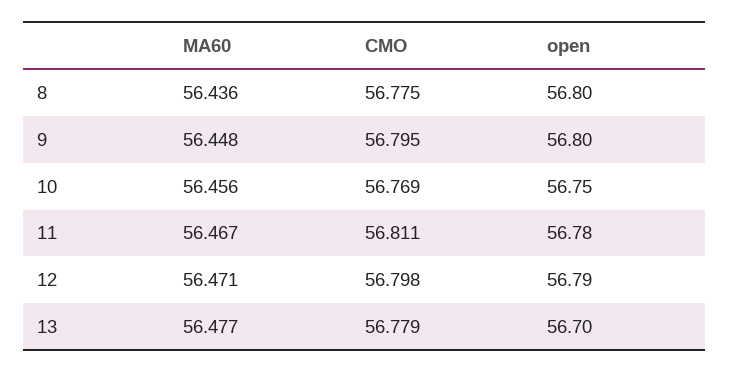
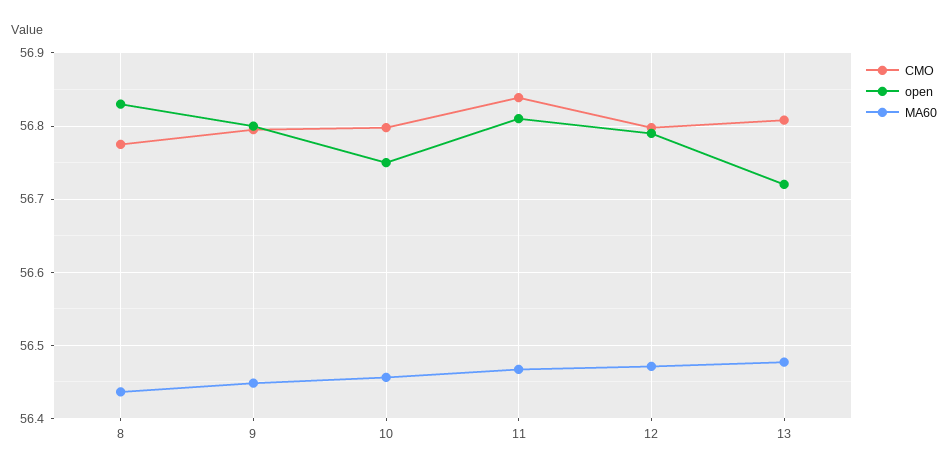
  {
    "MA60": {
      "8": 56.436,
      "9": 56.448,
      "10": 56.456,
      "11": 56.467,
      "12": 56.471,
      "13": 56.477
    },
    "CMO": {
      "8": 56.775,
      "9": 56.795,
-     "10": 56.769,
+     "10": 56.8,
-     "11": 56.811,
+     "11": 56.84,
      "12": 56.798,
-     "13": 56.779
+     "13": 56.81
    },
    "open": {
-     "8": 56.8,
+     "8": 56.83,
      "9": 56.8,
      "10": 56.75,
-     "11": 56.78,
+     "11": 56.81,
      "12": 56.79,
-     "13": 56.7
+     "13": 56.72
    }
  }

